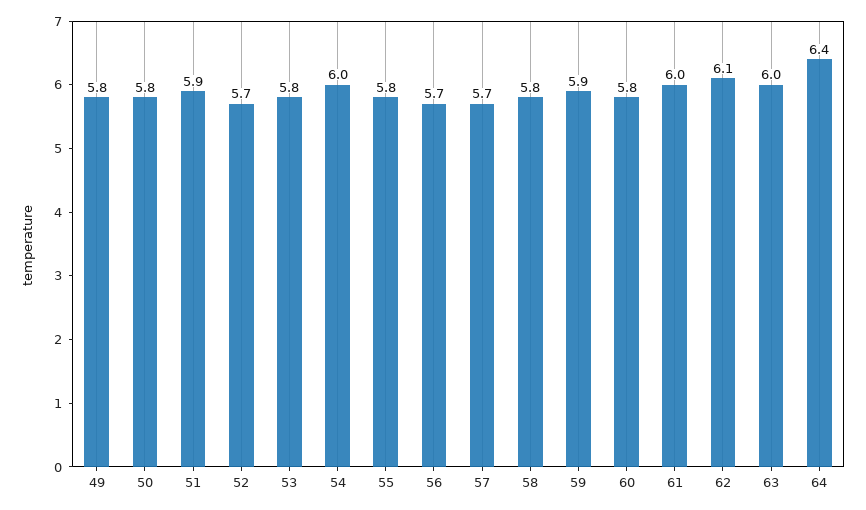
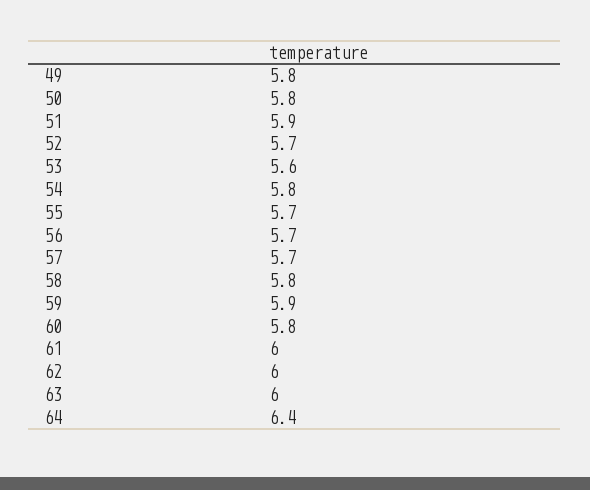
  {
    "49": 5.8,
    "50": 5.8,
    "51": 5.9,
    "52": 5.7,
-   "53": 5.8,
+   "53": 5.6,
-   "54": 6,
+   "54": 5.8,
-   "55": 5.8,
+   "55": 5.7,
    "56": 5.7,
    "57": 5.7,
    "58": 5.8,
    "59": 5.9,
    "60": 5.8,
    "61": 6,
-   "62": 6.1,
+   "62": 6,
    "63": 6,
    "64": 6.4
  }

